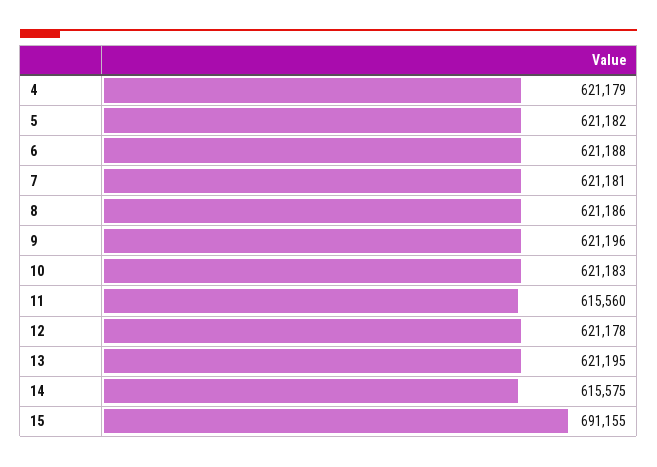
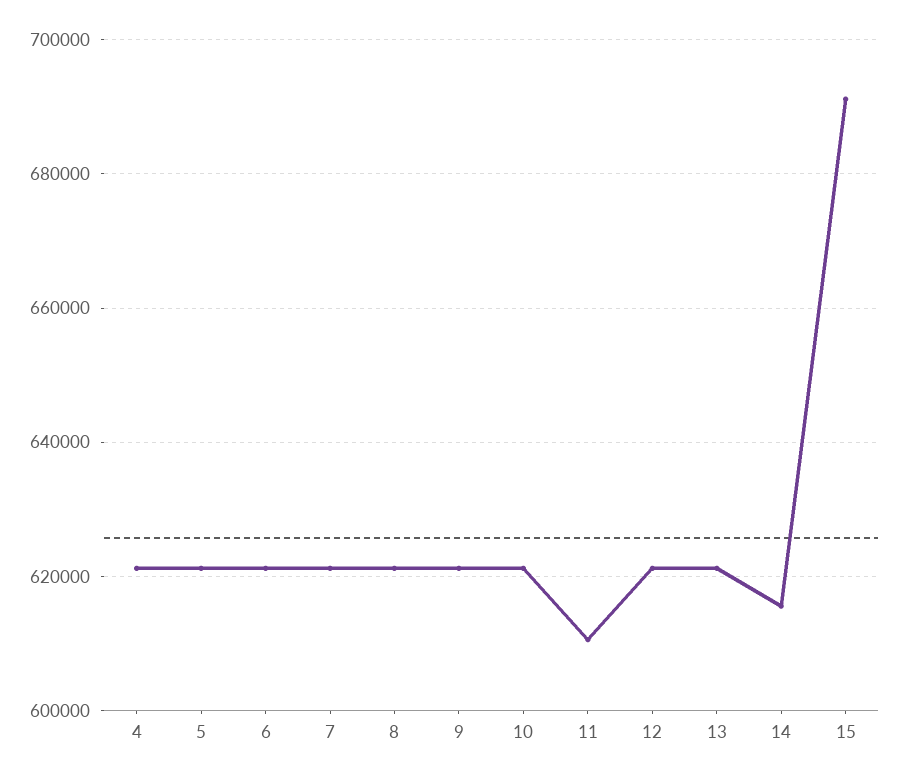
  {
    "4": 621179,
    "5": 621182,
    "6": 621188,
    "7": 621181,
    "8": 621186,
    "9": 621196,
    "10": 621183,
-   "11": 615560,
+   "11": 610000,
    "12": 621178,
    "13": 621195,
    "14": 615575,
    "15": 691155
  }

